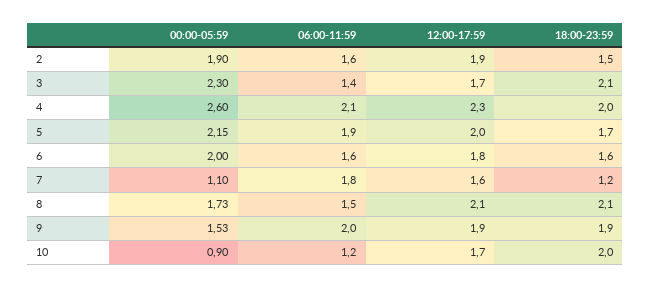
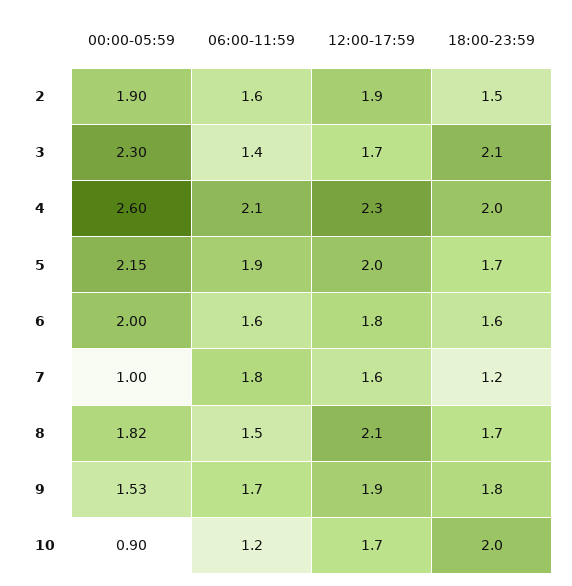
  {
    "00:00-05:59": {
      "2": 1.9,
      "3": 2.3,
      "4": 2.6,
      "5": 2.15,
      "6": 2,
-     "7": 1.1,
+     "7": 1,
-     "8": 1.73,
+     "8": 1.82,
      "9": 1.53,
      "10": 0.9
    },
    "06:00-11:59": {
      "2": 1.6,
      "3": 1.4,
      "4": 2.1,
      "5": 1.9,
      "6": 1.6,
      "7": 1.8,
      "8": 1.5,
-     "9": 2,
+     "9": 1.7,
      "10": 1.2
    },
    "12:00-17:59": {
      "2": 1.9,
      "3": 1.7,
      "4": 2.3,
      "5": 2,
      "6": 1.8,
      "7": 1.6,
      "8": 2.1,
      "9": 1.9,
      "10": 1.7
    },
    "18:00-23:59": {
      "2": 1.5,
      "3": 2.1,
      "4": 2,
      "5": 1.7,
      "6": 1.6,
      "7": 1.2,
-     "8": 2.1,
+     "8": 1.7,
-     "9": 1.9,
+     "9": 1.8,
      "10": 2
    }
  }

